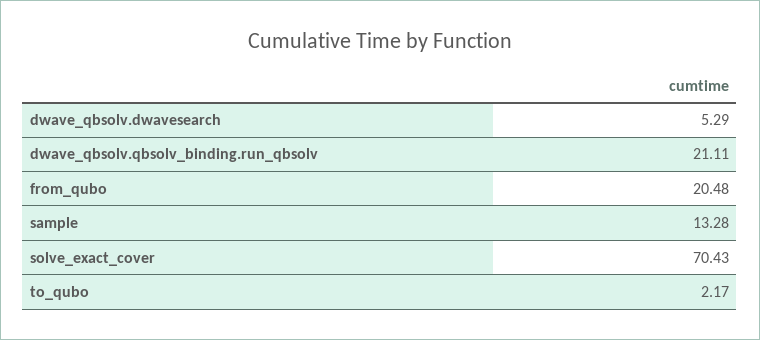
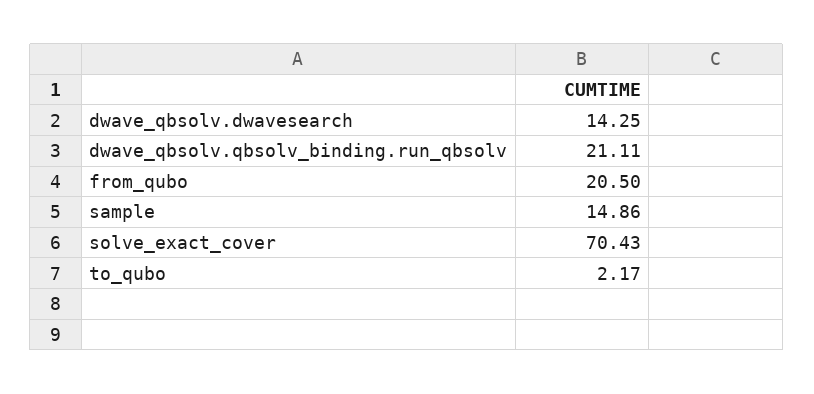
  {
-   "dwave_qbsolv.dwavesearch": 5.29,
+   "dwave_qbsolv.dwavesearch": 14.25,
    "dwave_qbsolv.qbsolv_binding.run_qbsolv": 21.11,
-   "from_qubo": 20.48,
+   "from_qubo": 20.5,
-   "sample": 13.28,
+   "sample": 14.86,
    "solve_exact_cover": 70.43,
    "to_qubo": 2.17
  }

